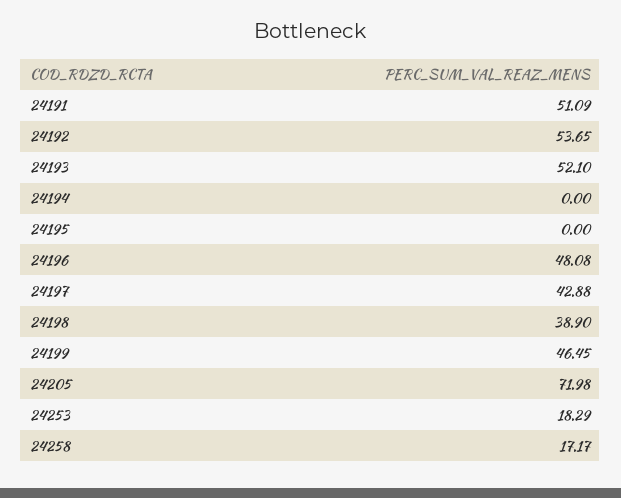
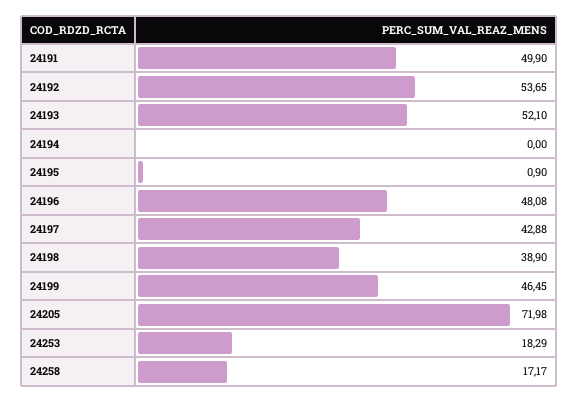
  {
-   "24191": 51.09,
+   "24191": 49.9,
    "24192": 53.65,
    "24193": 52.1,
    "24194": 0,
-   "24195": 0,
+   "24195": 0.9,
    "24196": 48.08,
    "24197": 42.88,
    "24198": 38.9,
    "24199": 46.45,
    "24205": 71.98,
    "24253": 18.29,
    "24258": 17.17
  }

